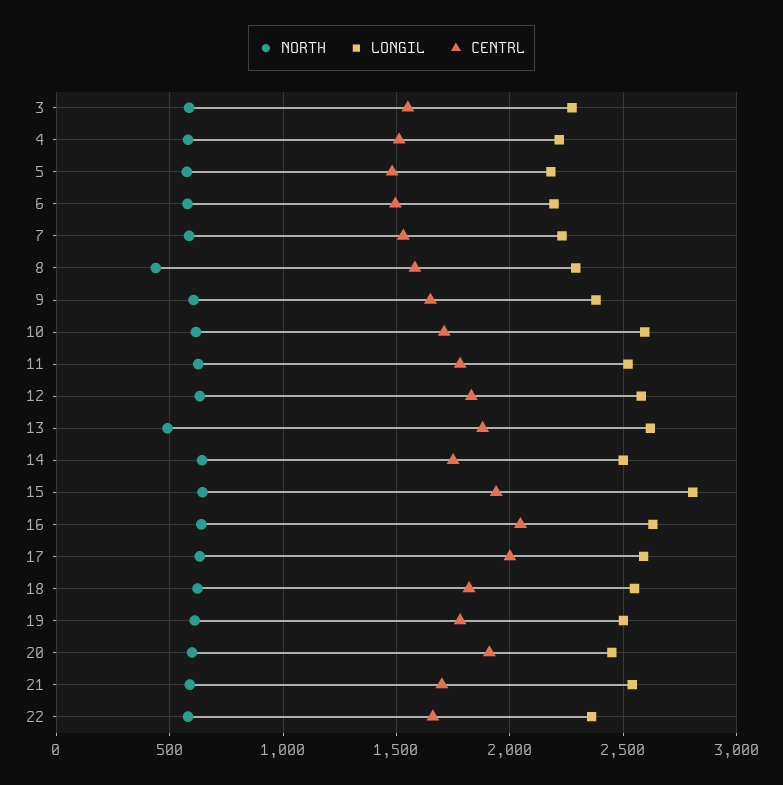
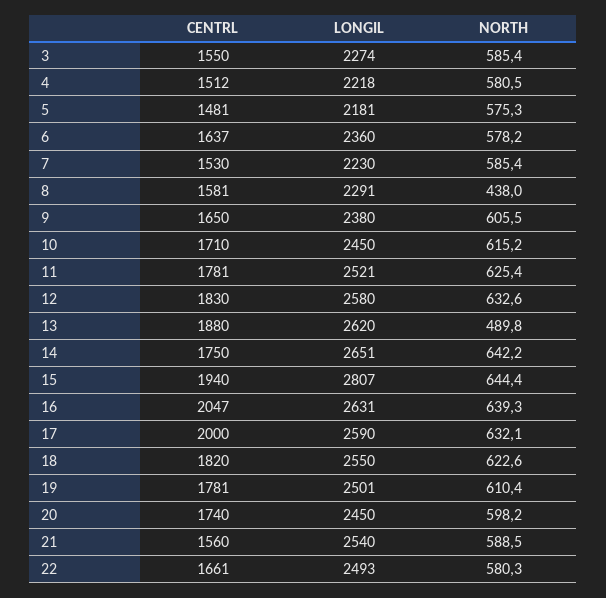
  {
    "NORTH": {
      "3": 585.4,
      "4": 580.5,
      "5": 575.3,
      "6": 578.2,
      "7": 585.4,
      "8": 438,
      "9": 605.5,
      "10": 615.2,
      "11": 625.4,
      "12": 632.6,
      "13": 489.8,
      "14": 642.2,
      "15": 644.4,
      "16": 639.3,
      "17": 632.1,
      "18": 622.6,
      "19": 610.4,
      "20": 598.2,
      "21": 588.5,
      "22": 580.3
    },
    "LONGIL": {
      "3": 2274,
      "4": 2218,
      "5": 2181,
-     "6": 2200,
+     "6": 2360,
      "7": 2230,
      "8": 2291,
      "9": 2380,
-     "10": 2600,
+     "10": 2450,
      "11": 2521,
      "12": 2580,
      "13": 2620,
-     "14": 2500,
+     "14": 2651,
      "15": 2807,
      "16": 2631,
      "17": 2590,
      "18": 2550,
      "19": 2501,
      "20": 2450,
      "21": 2540,
-     "22": 2350
+     "22": 2493
    },
    "CENTRL": {
      "3": 1550,
      "4": 1512,
      "5": 1481,
-     "6": 1500,
+     "6": 1637,
      "7": 1530,
      "8": 1581,
      "9": 1650,
      "10": 1710,
      "11": 1781,
      "12": 1830,
      "13": 1880,
      "14": 1750,
      "15": 1940,
      "16": 2047,
      "17": 2000,
      "18": 1820,
      "19": 1781,
-     "20": 1900,
+     "20": 1740,
-     "21": 1700,
+     "21": 1560,
      "22": 1661
    }
  }

